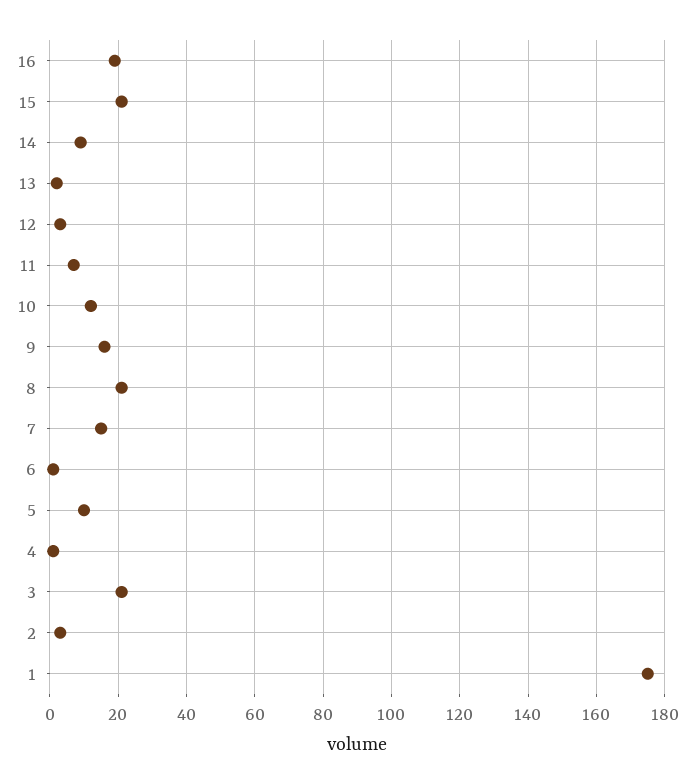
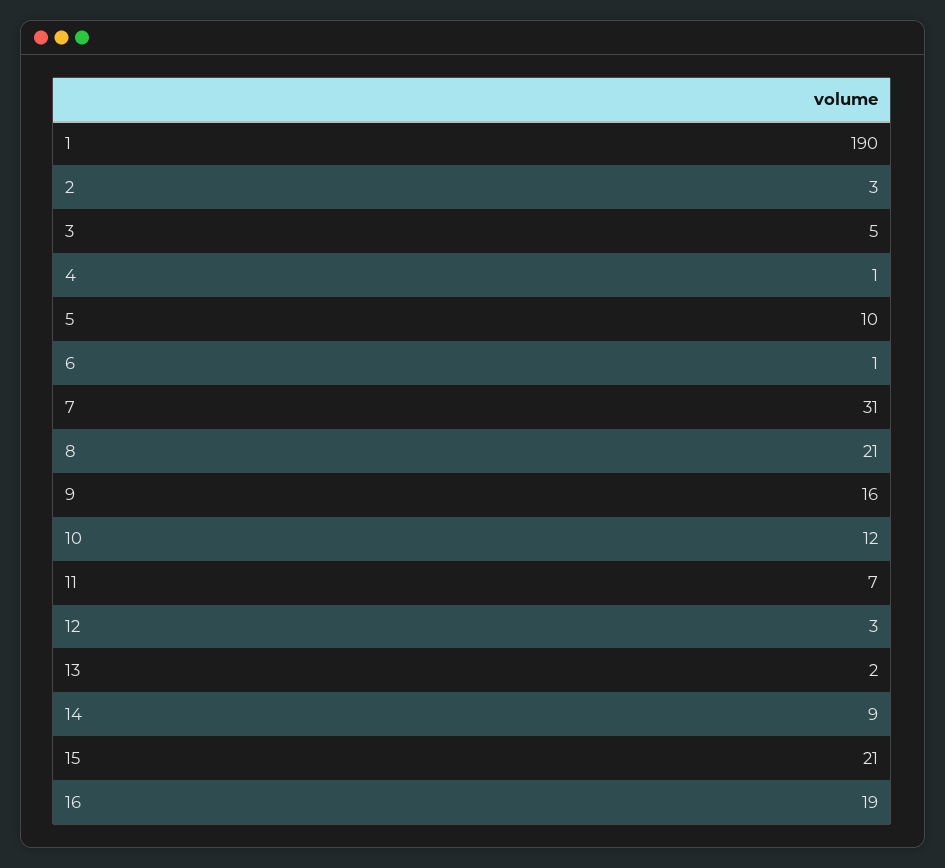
  {
    "16": 19,
    "15": 21,
    "14": 9,
    "13": 2,
    "12": 3,
    "11": 7,
    "10": 12,
    "9": 16,
    "8": 21,
-   "7": 15,
+   "7": 31,
    "6": 1,
    "5": 10,
    "4": 1,
-   "3": 20,
+   "3": 5,
    "2": 3,
-   "1": 175
+   "1": 190
  }

